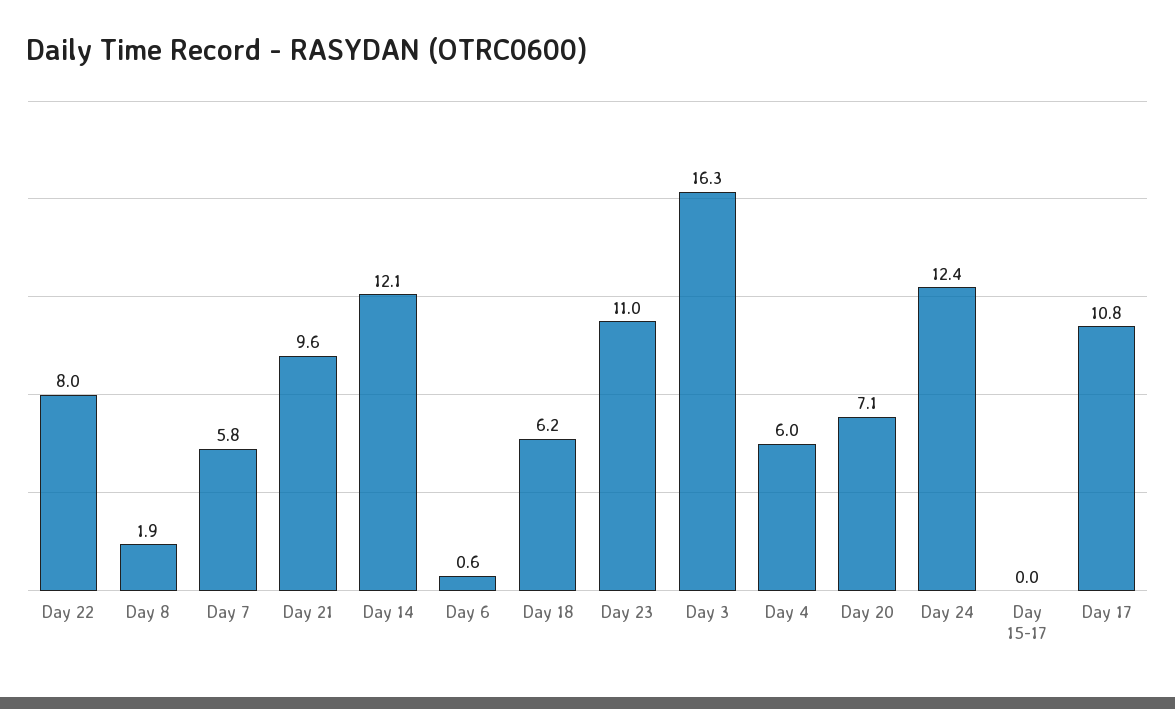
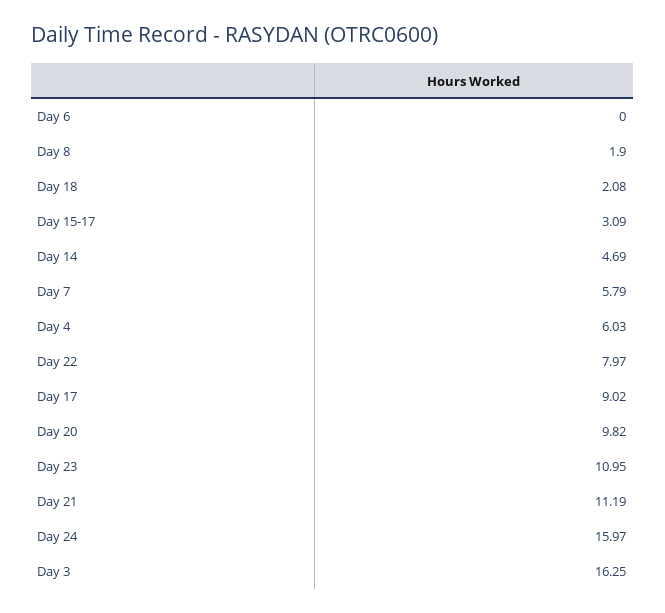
  {
    "Day 22": 7.97,
    "Day 8": 1.9,
    "Day 7": 5.79,
-   "Day 21": 9.6,
+   "Day 21": 11.19,
-   "Day 14": 12.1,
+   "Day 14": 4.69,
-   "Day 6": 0.6,
+   "Day 6": 0,
-   "Day 18": 6.2,
+   "Day 18": 2.08,
    "Day 23": 10.95,
    "Day 3": 16.25,
    "Day 4": 6.03,
-   "Day 20": 7.1,
+   "Day 20": 9.82,
-   "Day 24": 12.4,
+   "Day 24": 15.97,
-   "Day 15-17": 0,
+   "Day 15-17": 3.09,
-   "Day 17": 10.8
+   "Day 17": 9.02
  }

